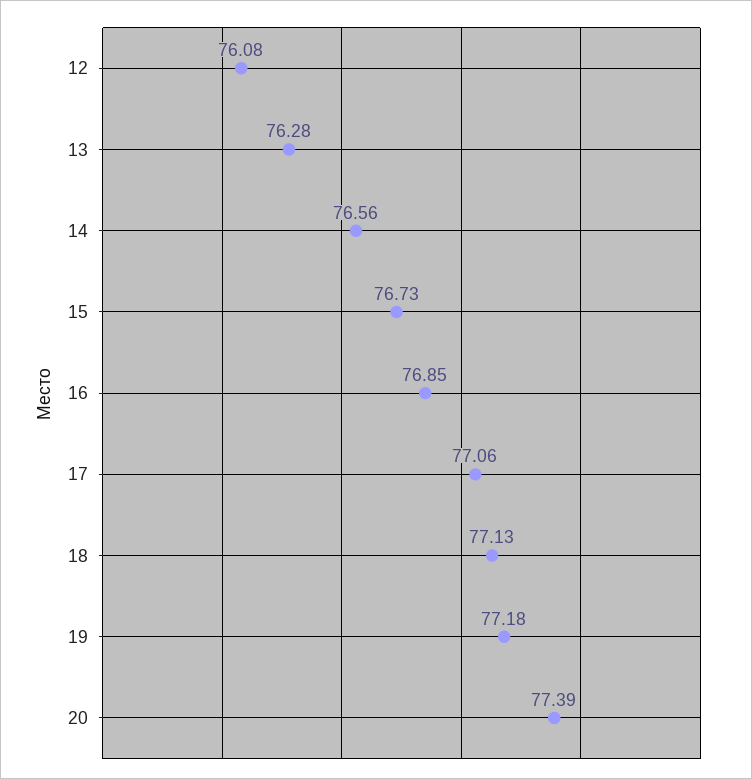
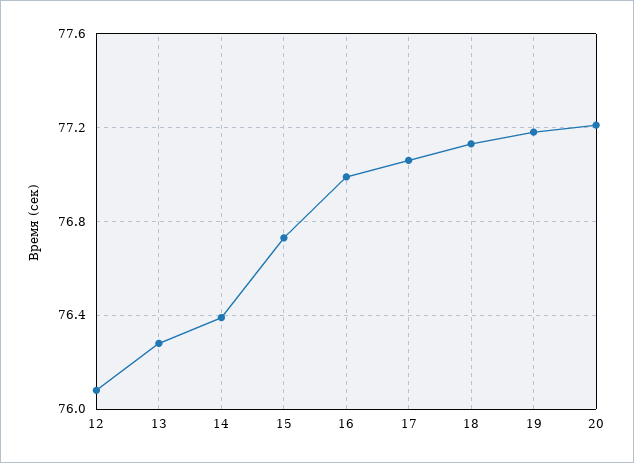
  {
    "12": 76.08,
    "13": 76.28,
-   "14": 76.56,
+   "14": 76.4,
    "15": 76.73,
-   "16": 76.85,
+   "16": 77,
    "17": 77.06,
    "18": 77.13,
    "19": 77.18,
-   "20": 77.39
+   "20": 77.2
  }

